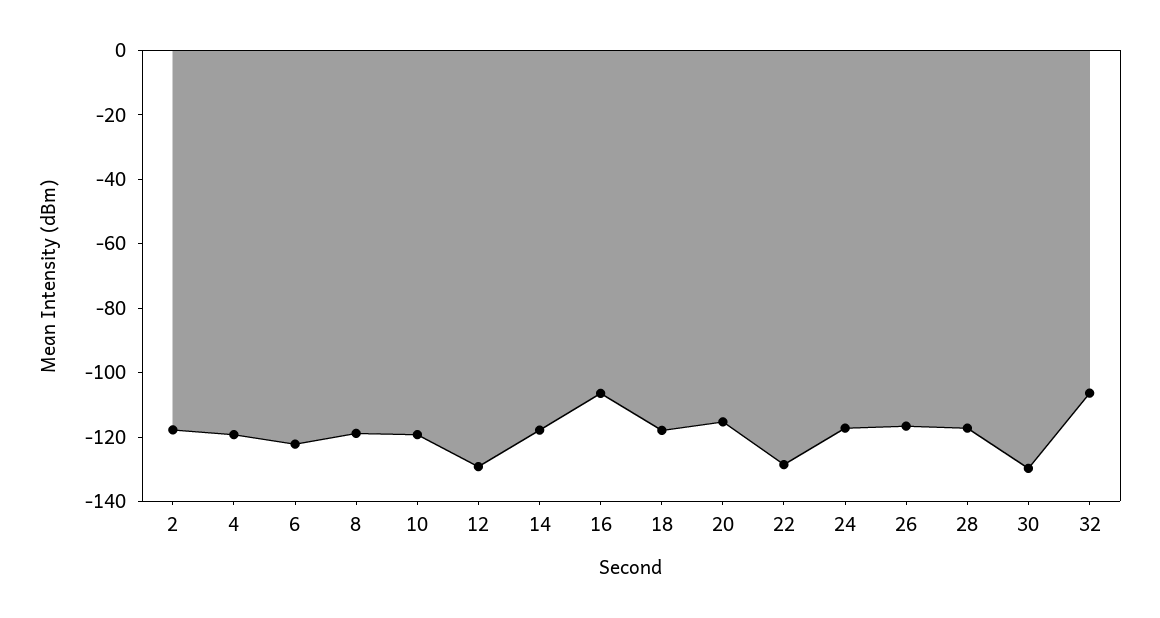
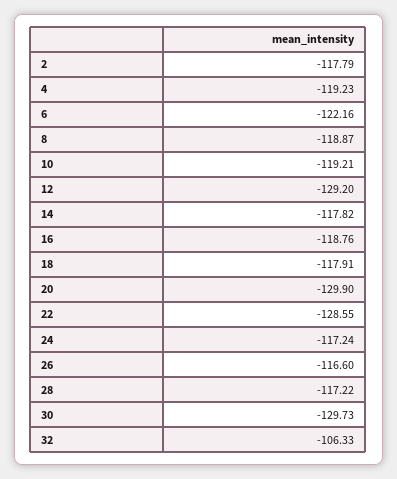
  {
    "2": -117.79,
    "4": -119.23,
    "6": -122.16,
    "8": -118.87,
    "10": -119.21,
    "12": -129.2,
    "14": -117.82,
-   "16": -105,
+   "16": -118.76,
    "18": -117.91,
-   "20": -115,
+   "20": -129.9,
    "22": -128.55,
    "24": -117.24,
    "26": -116.6,
    "28": -117.22,
    "30": -129.73,
    "32": -106.33
  }

